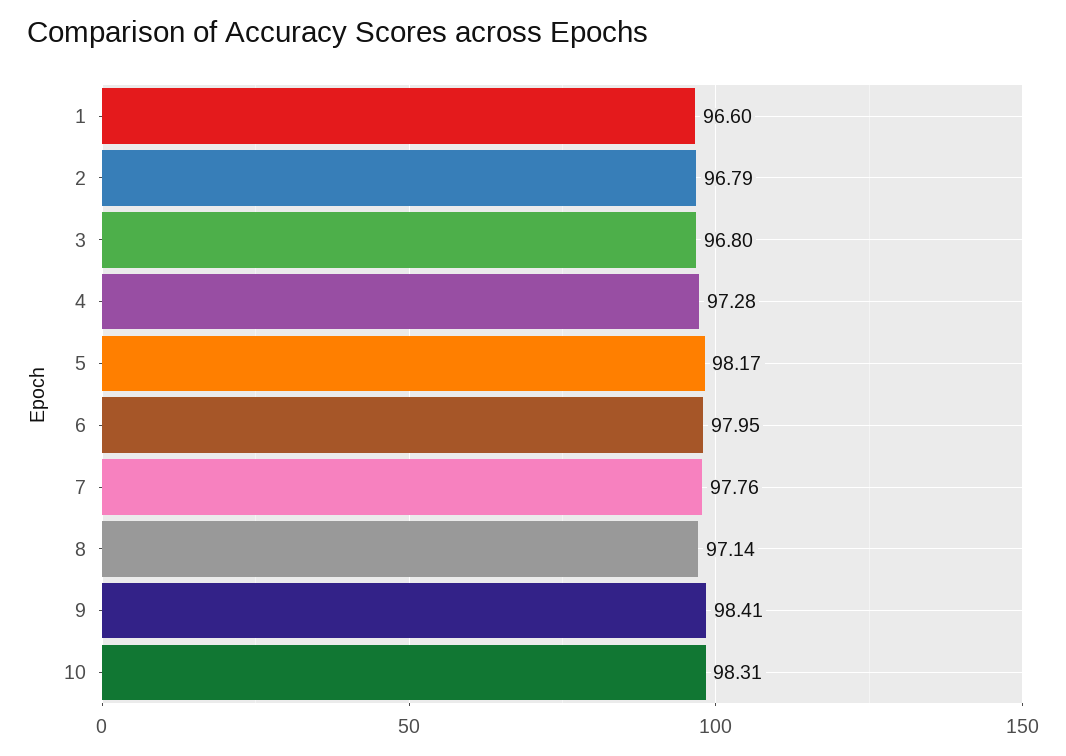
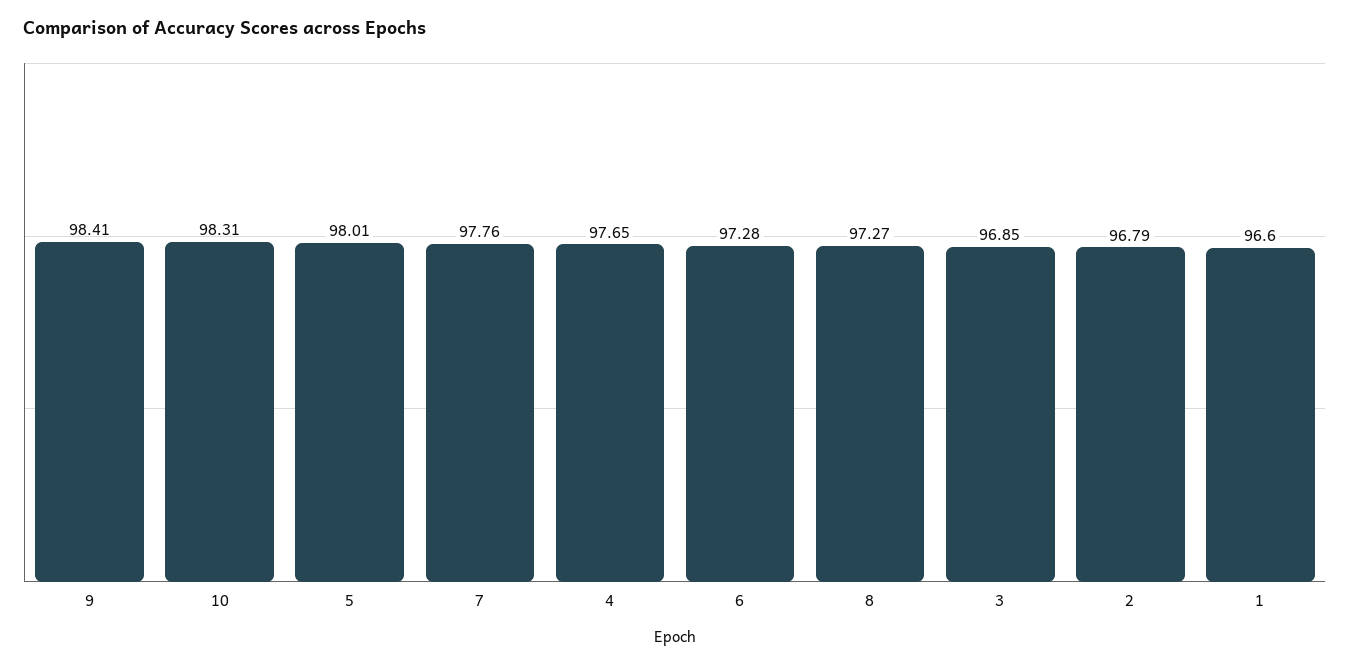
  {
    "1": 96.6,
    "2": 96.79,
-   "3": 96.8,
+   "3": 96.85,
-   "4": 97.28,
+   "4": 97.65,
-   "5": 98.17,
+   "5": 98.01,
-   "6": 97.95,
+   "6": 97.28,
    "7": 97.76,
-   "8": 97.14,
+   "8": 97.27,
    "9": 98.41,
    "10": 98.31
  }

